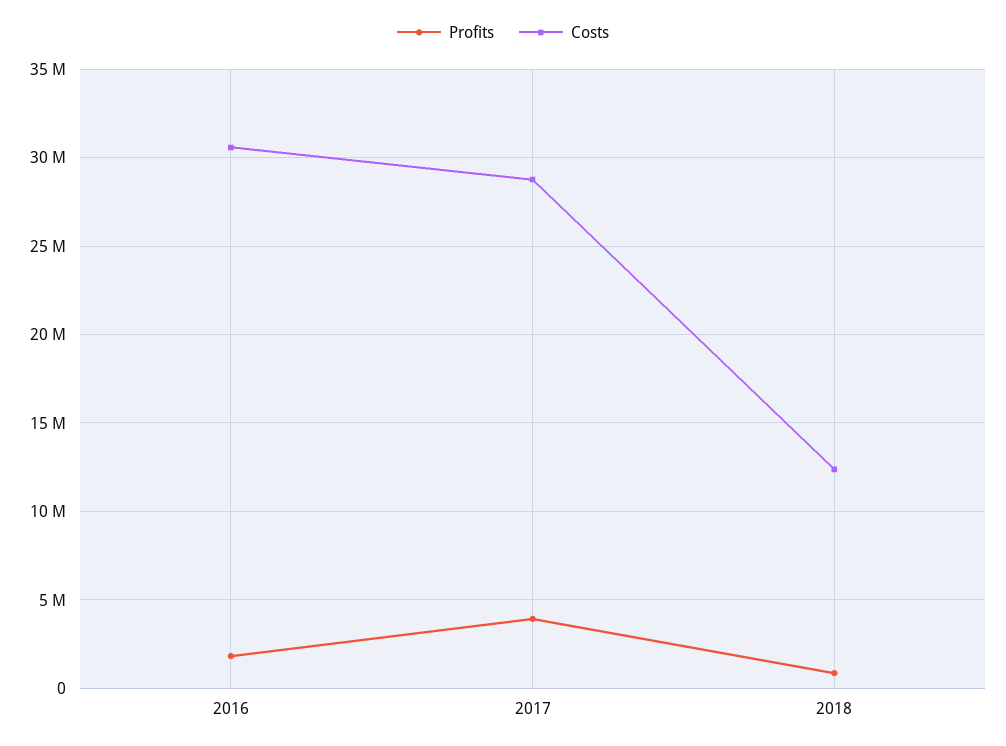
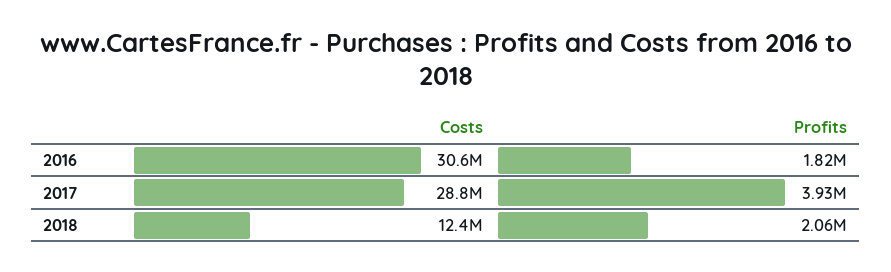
  {
    "Profits": {
      "2016": 1820000,
      "2017": 3930000,
-     "2018": 1000000
+     "2018": 2060000
    },
    "Costs": {
      "2016": 30600000,
      "2017": 28800000,
      "2018": 12400000
    }
  }

